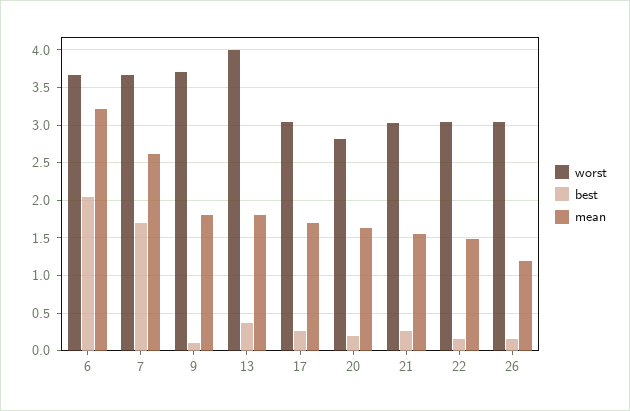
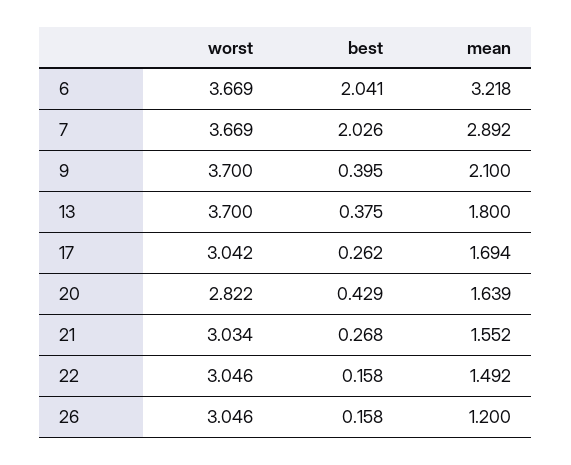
  {
    "worst": {
      "6": 3.669,
      "7": 3.669,
      "9": 3.7,
-     "13": 4,
+     "13": 3.7,
      "17": 3.042,
      "20": 2.822,
      "21": 3.034,
      "22": 3.046,
      "26": 3.046
    },
    "best": {
      "6": 2.041,
-     "7": 1.7,
+     "7": 2.026,
-     "9": 0.1,
+     "9": 0.395,
      "13": 0.375,
      "17": 0.262,
-     "20": 0.2,
+     "20": 0.429,
      "21": 0.268,
      "22": 0.158,
      "26": 0.158
    },
    "mean": {
      "6": 3.218,
-     "7": 2.6,
+     "7": 2.892,
-     "9": 1.8,
+     "9": 2.1,
      "13": 1.8,
      "17": 1.694,
      "20": 1.639,
      "21": 1.552,
      "22": 1.492,
      "26": 1.2
    }
  }

